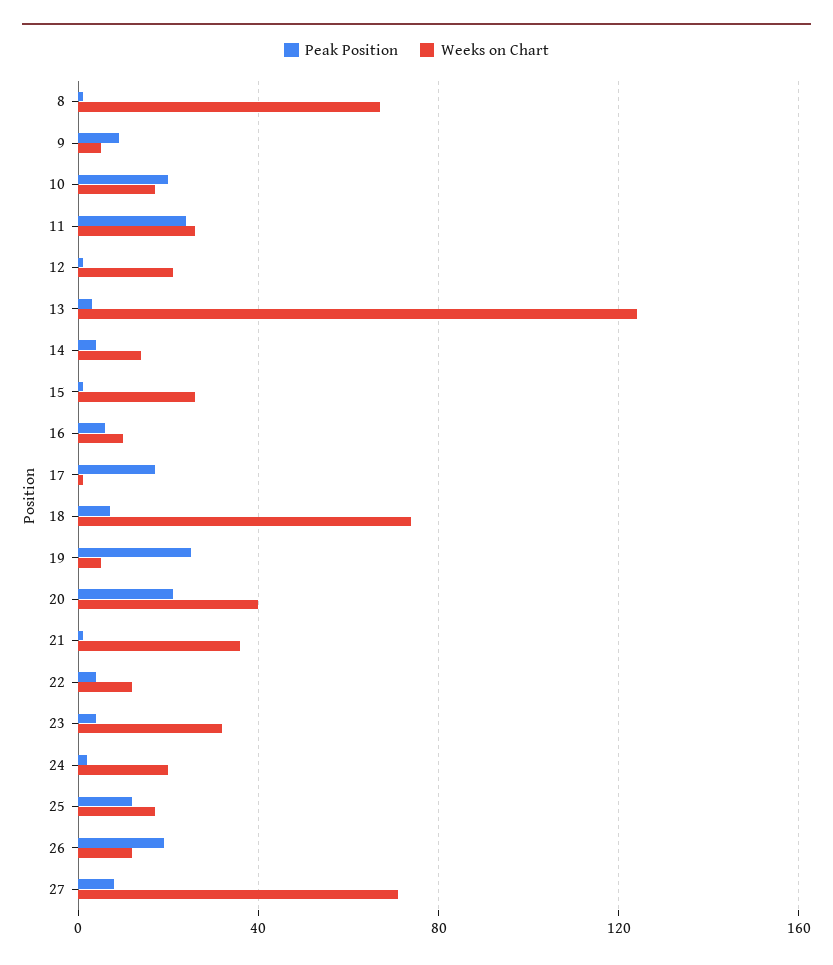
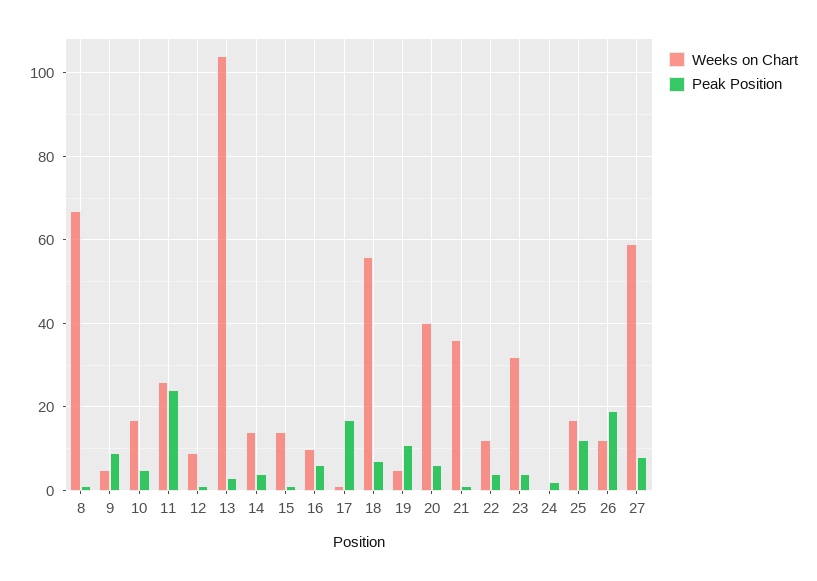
  {
    "Peak Position": {
      "8": 0,
      "9": 10,
-     "10": 20,
+     "10": 5,
      "11": 25,
      "12": 0,
      "13": 5,
      "14": 5,
      "15": 0,
      "16": 5,
      "17": 15,
      "18": 5,
-     "19": 25,
+     "19": 10,
-     "20": 20,
+     "20": 5,
      "21": 0,
      "22": 5,
      "23": 5,
      "24": 0,
      "25": 10,
      "26": 20,
      "27": 10
    },
    "Weeks on Chart": {
      "8": 65,
      "9": 5,
      "10": 15,
      "11": 25,
-     "12": 20,
+     "12": 10,
-     "13": 125,
+     "13": 105,
      "14": 15,
-     "15": 25,
+     "15": 15,
      "16": 10,
      "17": 0,
-     "18": 75,
+     "18": 55,
      "19": 5,
      "20": 40,
      "21": 35,
      "22": 10,
      "23": 30,
-     "24": 20,
+     "24": 0,
      "25": 15,
      "26": 10,
-     "27": 70
+     "27": 60
    }
  }

